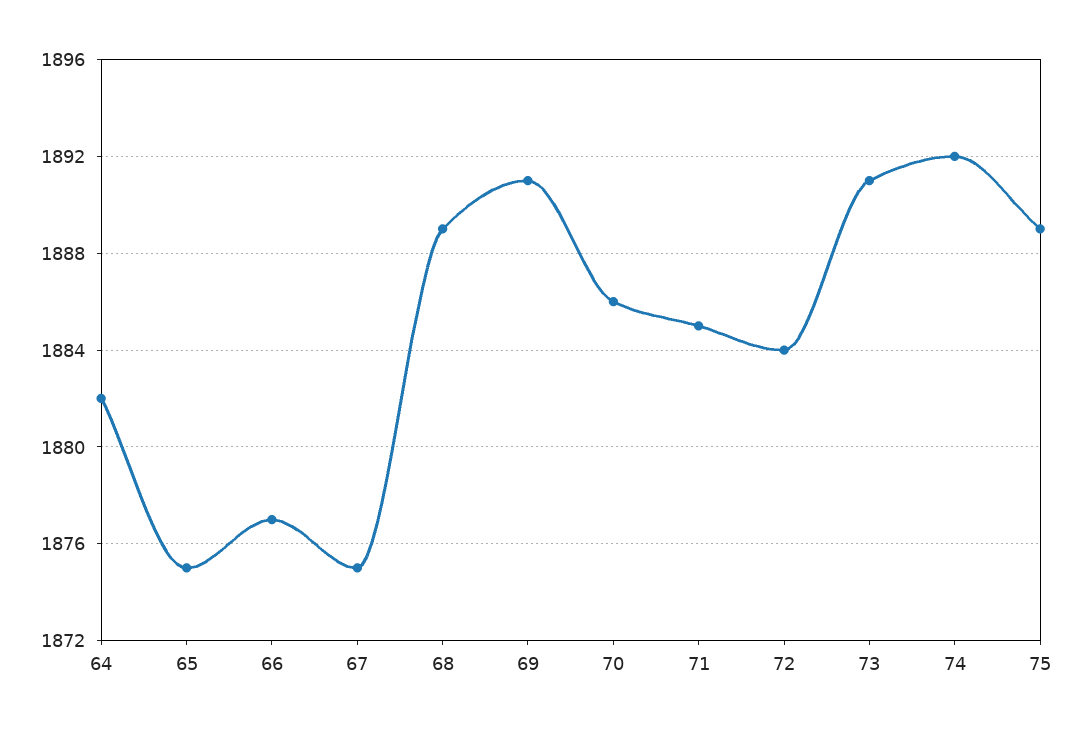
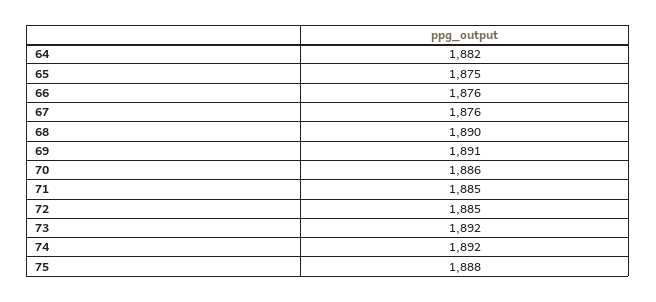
  {
    "64": 1882,
    "65": 1875,
-   "66": 1877,
+   "66": 1876,
-   "67": 1875,
+   "67": 1876,
-   "68": 1889,
+   "68": 1890,
    "69": 1891,
    "70": 1886,
    "71": 1885,
-   "72": 1884,
+   "72": 1885,
-   "73": 1891,
+   "73": 1892,
    "74": 1892,
-   "75": 1889
+   "75": 1888
  }

